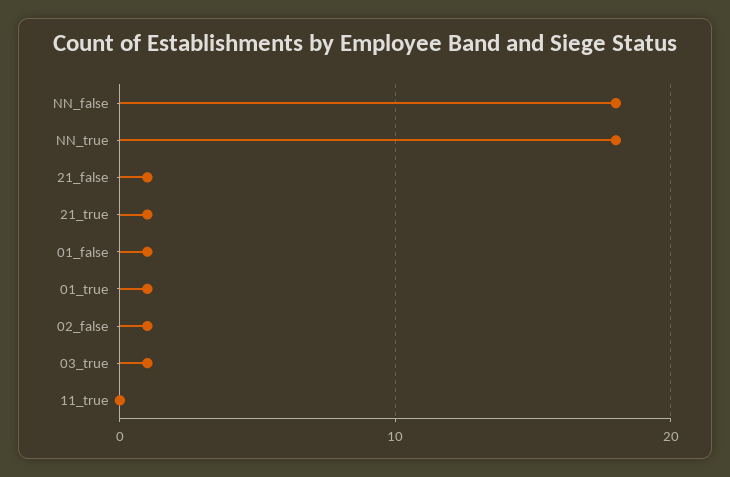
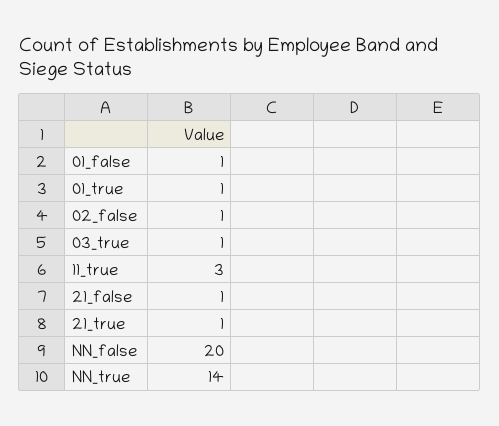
  {
-   "NN_false": 18,
+   "NN_false": 20,
-   "NN_true": 18,
+   "NN_true": 14,
    "21_false": 1,
    "21_true": 1,
    "01_false": 1,
    "01_true": 1,
    "02_false": 1,
    "03_true": 1,
-   "11_true": 0
+   "11_true": 3
  }

